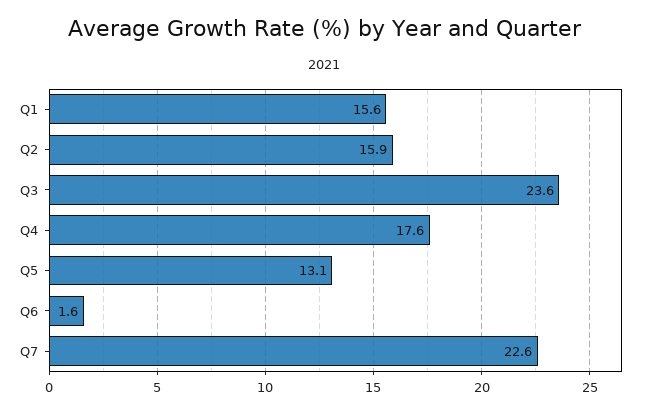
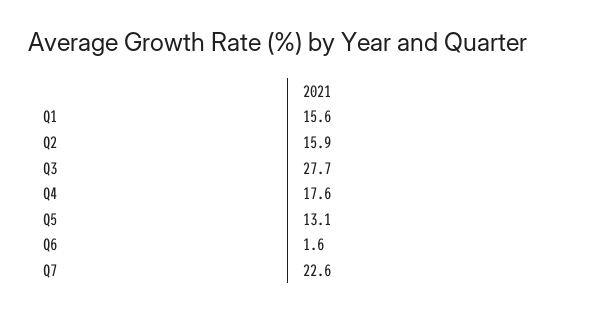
  {
    "Q1": 15.6,
    "Q2": 15.9,
-   "Q3": 23.6,
+   "Q3": 27.7,
    "Q4": 17.6,
    "Q5": 13.1,
    "Q6": 1.6,
    "Q7": 22.6
  }

